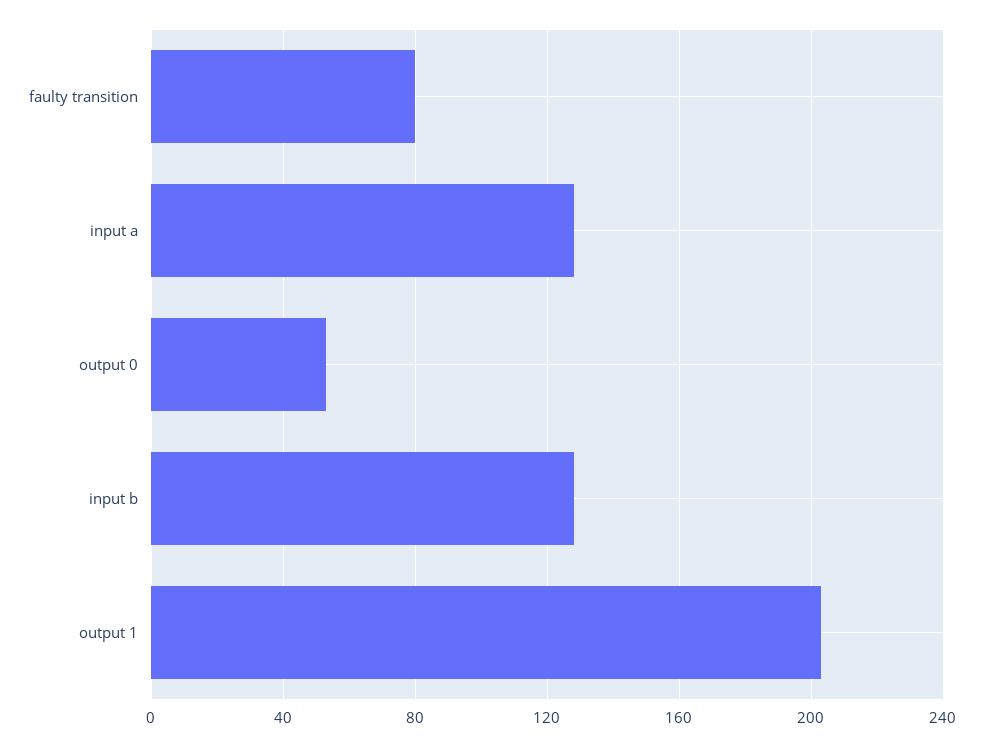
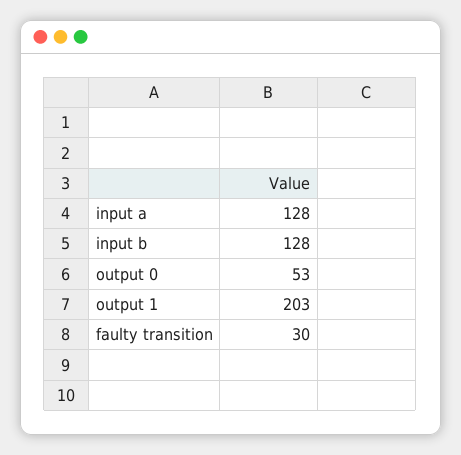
  {
-   "faulty transition": 80,
+   "faulty transition": 30,
    "input a": 128,
    "output 0": 53,
    "input b": 128,
    "output 1": 203
  }

